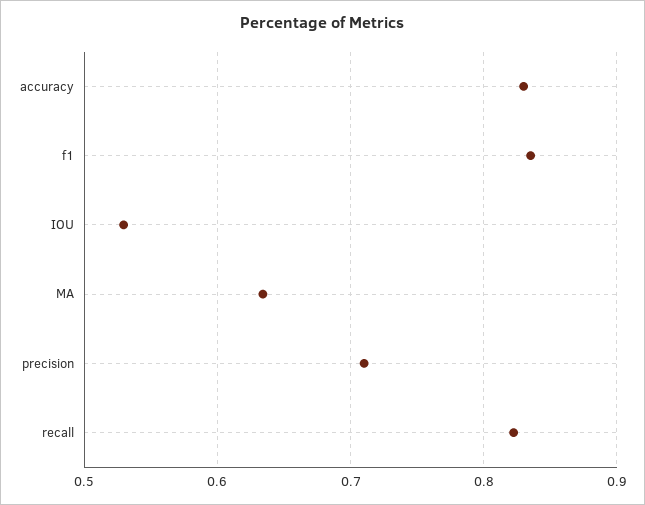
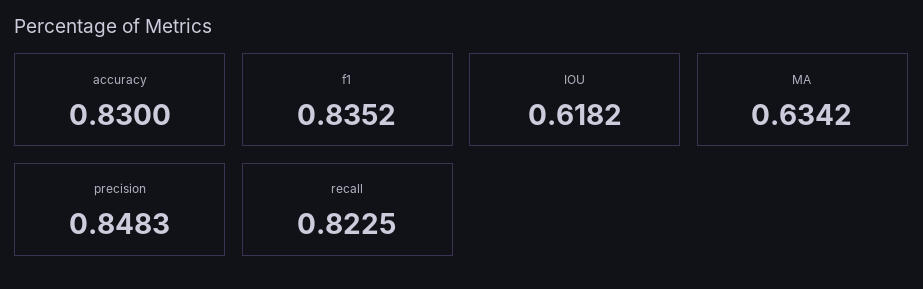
  {
    "accuracy": 0.83,
    "f1": 0.8352,
-   "IOU": 0.53,
+   "IOU": 0.6182,
    "MA": 0.6342,
-   "precision": 0.71,
+   "precision": 0.8483,
    "recall": 0.8225
  }

